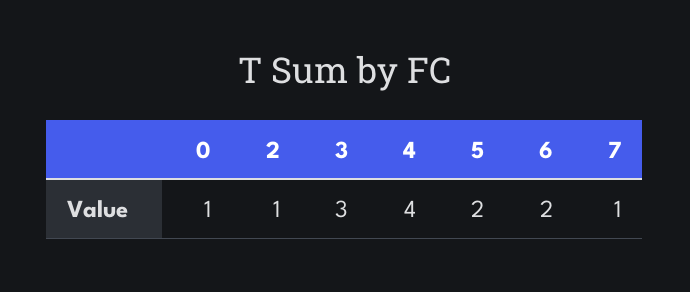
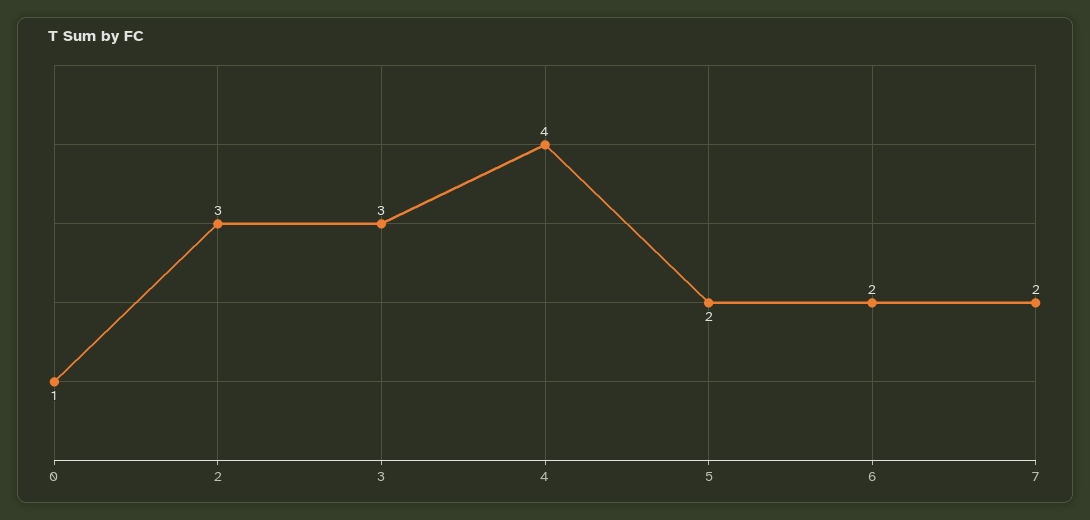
  {
    "0": 1,
-   "2": 1,
+   "2": 3,
    "3": 3,
    "4": 4,
    "5": 2,
    "6": 2,
-   "7": 1
+   "7": 2
  }

